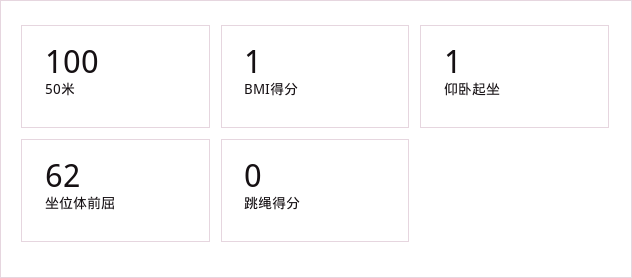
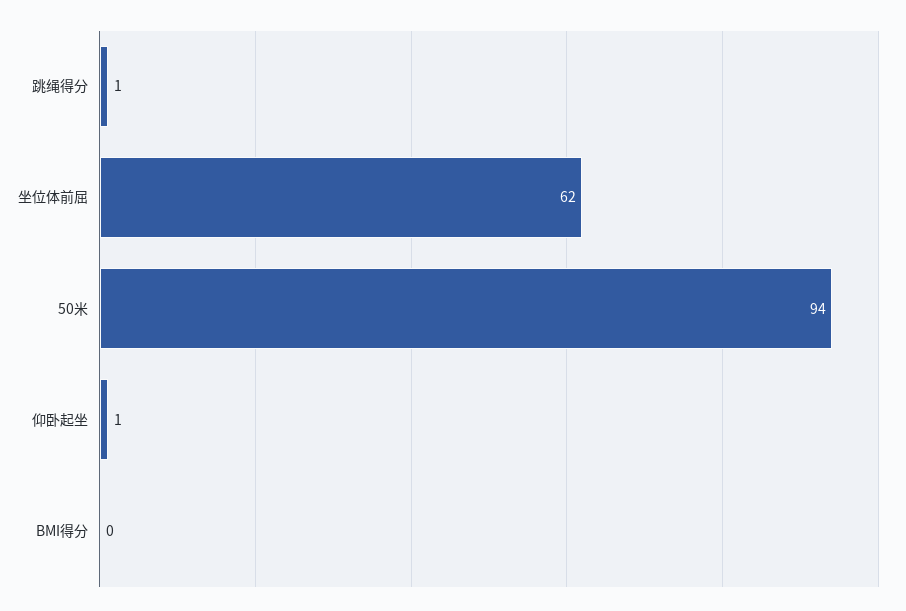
  {
-   "50米": 100,
+   "50米": 94,
-   "BMI得分": 1,
+   "BMI得分": 0,
    "仰卧起坐": 1,
    "坐位体前屈": 62,
-   "跳绳得分": 0
+   "跳绳得分": 1
  }

